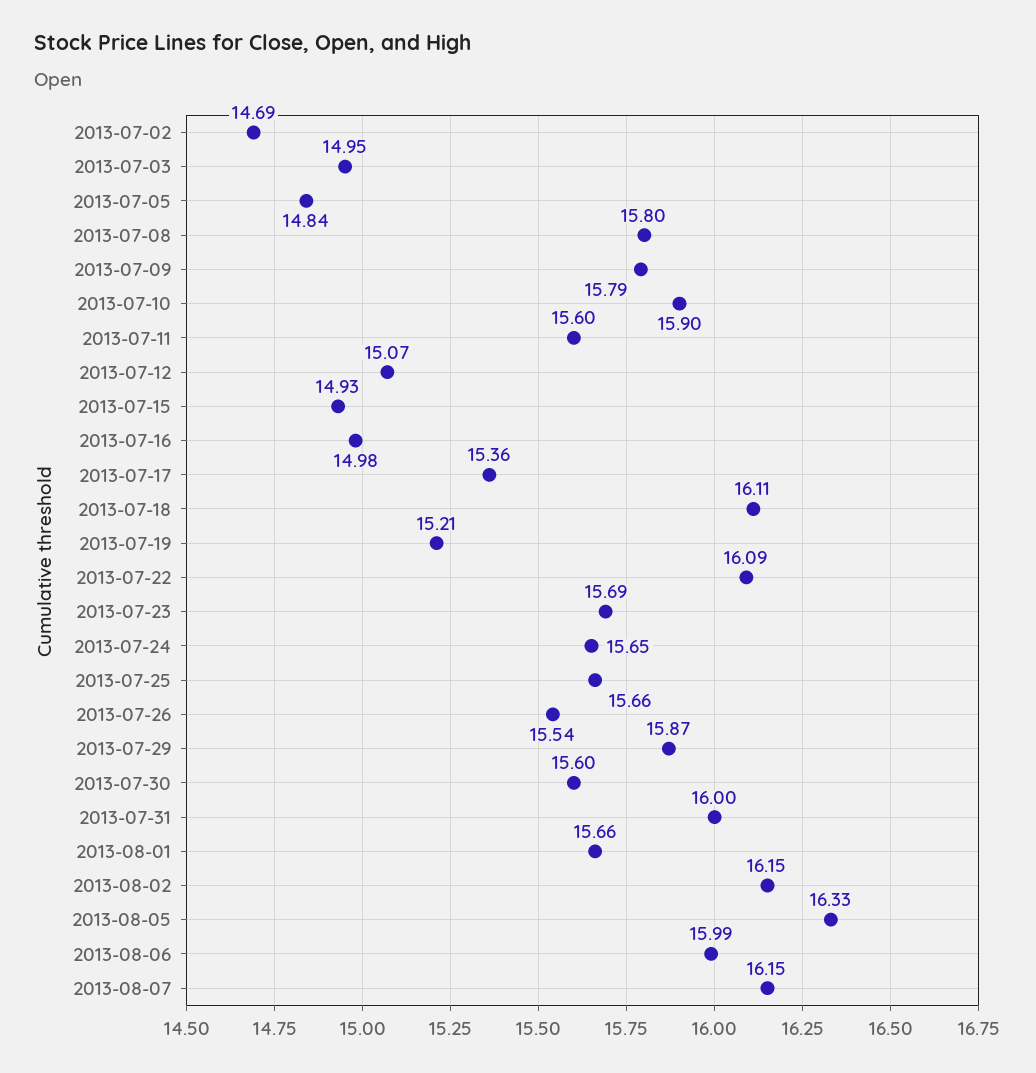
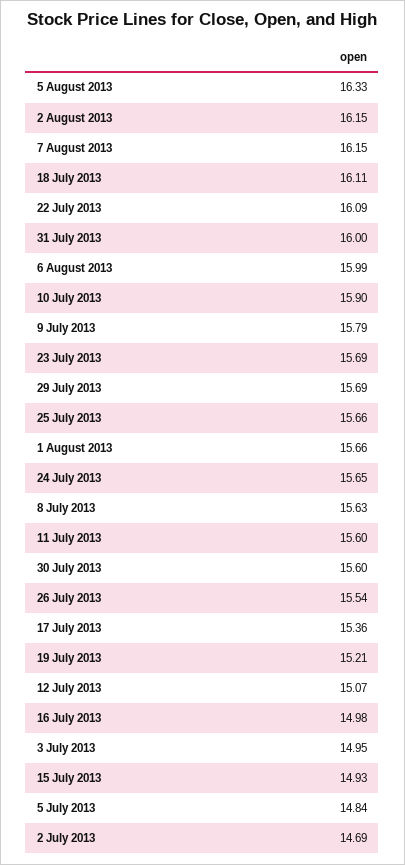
  {
    "2013-07-02": 14.69,
    "2013-07-03": 14.95,
    "2013-07-05": 14.84,
-   "2013-07-08": 15.8,
+   "2013-07-08": 15.63,
    "2013-07-09": 15.79,
    "2013-07-10": 15.9,
    "2013-07-11": 15.6,
    "2013-07-12": 15.07,
    "2013-07-15": 14.93,
    "2013-07-16": 14.98,
    "2013-07-17": 15.36,
    "2013-07-18": 16.11,
    "2013-07-19": 15.21,
    "2013-07-22": 16.09,
    "2013-07-23": 15.69,
    "2013-07-24": 15.65,
    "2013-07-25": 15.66,
    "2013-07-26": 15.54,
-   "2013-07-29": 15.87,
+   "2013-07-29": 15.69,
    "2013-07-30": 15.6,
    "2013-07-31": 16,
    "2013-08-01": 15.66,
    "2013-08-02": 16.15,
    "2013-08-05": 16.33,
    "2013-08-06": 15.99,
    "2013-08-07": 16.15
  }

